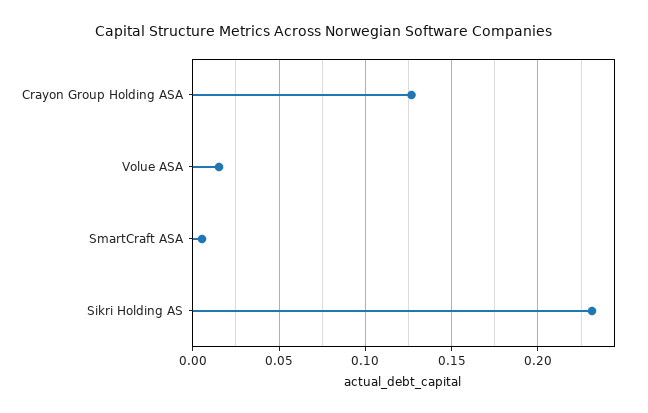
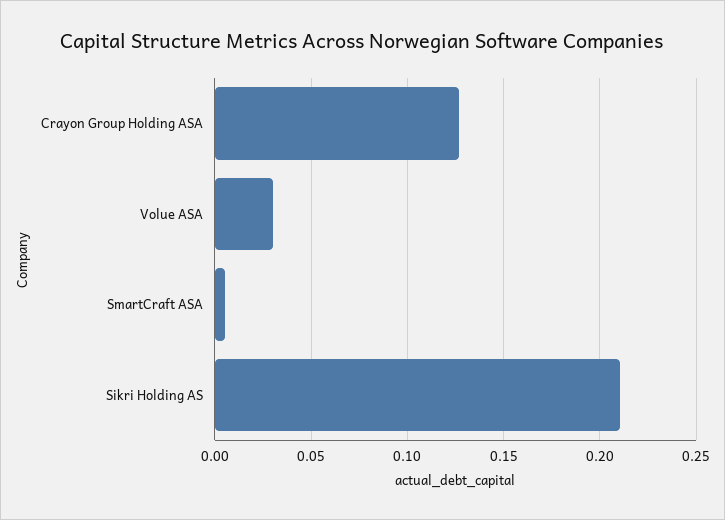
  {
    "Crayon Group Holding ASA": 0.125,
-   "Volue ASA": 0.015,
+   "Volue ASA": 0.03,
    "SmartCraft ASA": 0.005,
-   "Sikri Holding AS": 0.23
+   "Sikri Holding AS": 0.21
  }

